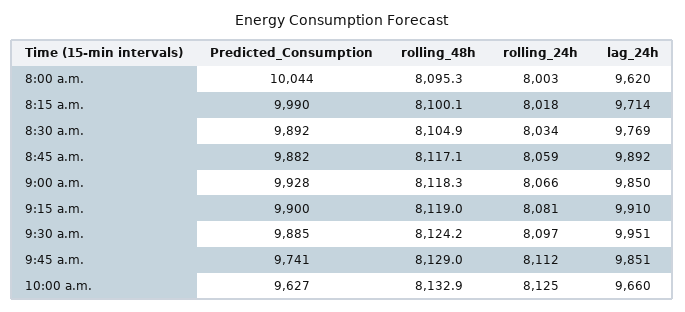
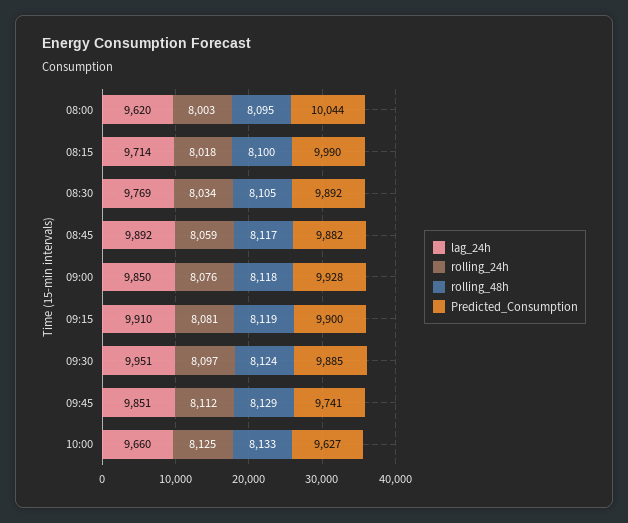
  {
    "Predicted_Consumption": {
      "8:00 a.m.": 10044,
      "8:15 a.m.": 9990,
      "8:30 a.m.": 9892,
      "8:45 a.m.": 9882,
      "9:00 a.m.": 9928,
      "9:15 a.m.": 9900,
      "9:30 a.m.": 9885,
      "9:45 a.m.": 9741,
      "10:00 a.m.": 9627
    },
    "rolling_48h": {
      "8:00 a.m.": 8095.3,
      "8:15 a.m.": 8100.1,
      "8:30 a.m.": 8104.9,
      "8:45 a.m.": 8117.1,
      "9:00 a.m.": 8118.3,
      "9:15 a.m.": 8119,
      "9:30 a.m.": 8124.2,
      "9:45 a.m.": 8129,
      "10:00 a.m.": 8132.9
    },
    "rolling_24h": {
      "8:00 a.m.": 8003,
      "8:15 a.m.": 8018,
      "8:30 a.m.": 8034,
      "8:45 a.m.": 8059,
-     "9:00 a.m.": 8066,
+     "9:00 a.m.": 8076,
      "9:15 a.m.": 8081,
      "9:30 a.m.": 8097,
      "9:45 a.m.": 8112,
      "10:00 a.m.": 8125
    },
    "lag_24h": {
      "8:00 a.m.": 9620,
      "8:15 a.m.": 9714,
      "8:30 a.m.": 9769,
      "8:45 a.m.": 9892,
      "9:00 a.m.": 9850,
      "9:15 a.m.": 9910,
      "9:30 a.m.": 9951,
      "9:45 a.m.": 9851,
      "10:00 a.m.": 9660
    }
  }

